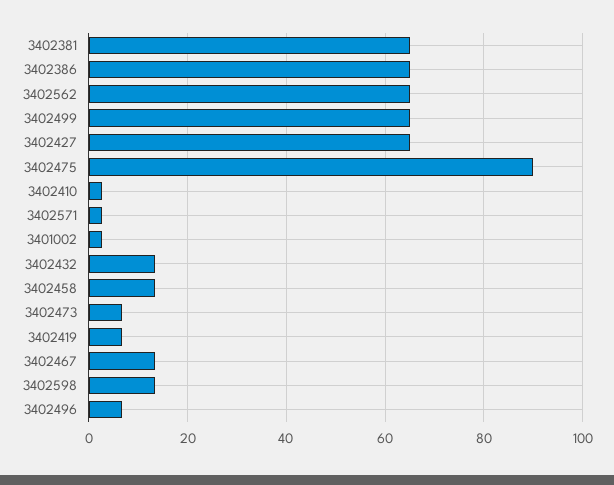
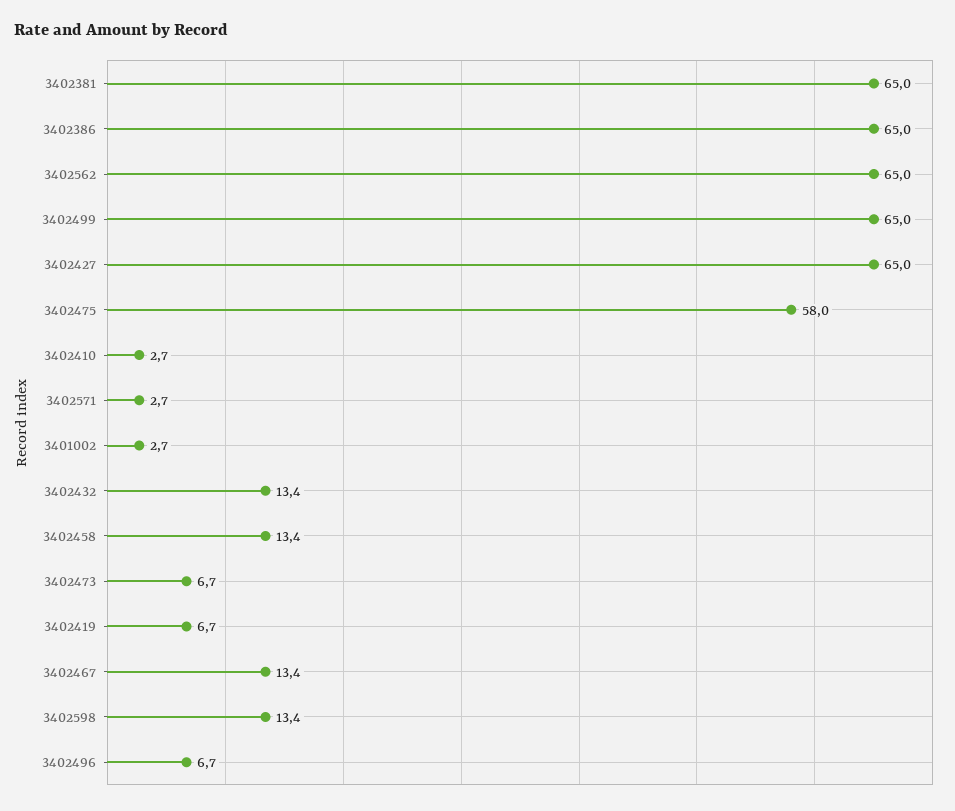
  {
    "3402381": 65,
    "3402386": 65,
    "3402562": 65,
    "3402499": 65,
    "3402427": 65,
-   "3402475": 90,
+   "3402475": 58,
    "3402410": 2.7,
    "3402571": 2.7,
    "3401002": 2.7,
    "3402432": 13.4,
    "3402458": 13.4,
    "3402473": 6.7,
    "3402419": 6.7,
    "3402467": 13.4,
    "3402598": 13.4,
    "3402496": 6.7
  }

